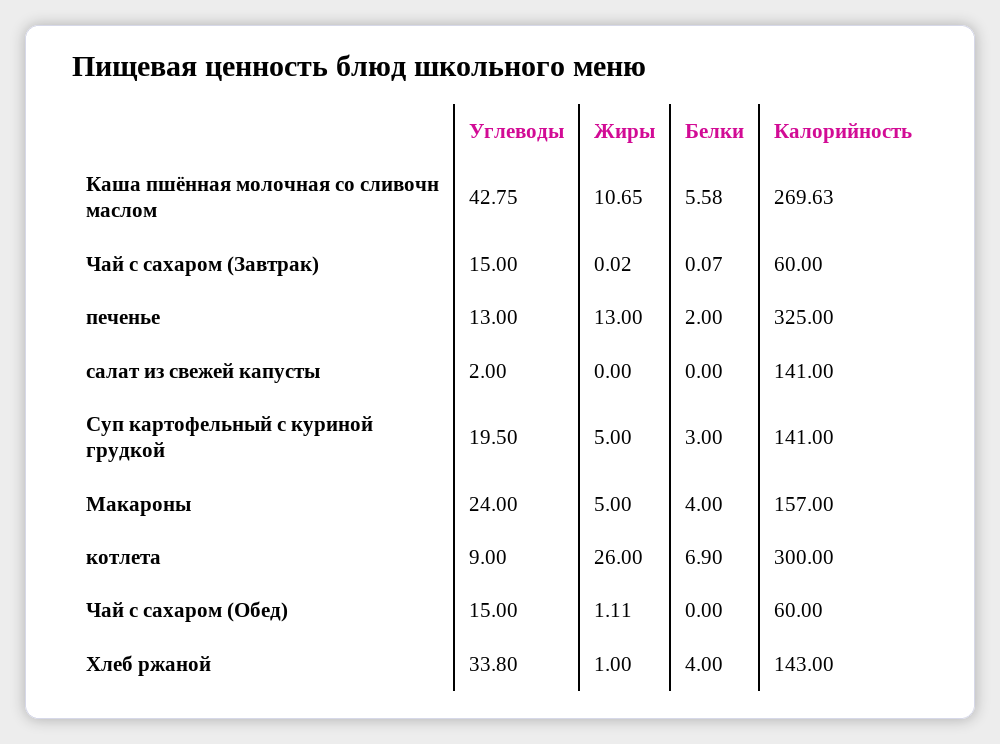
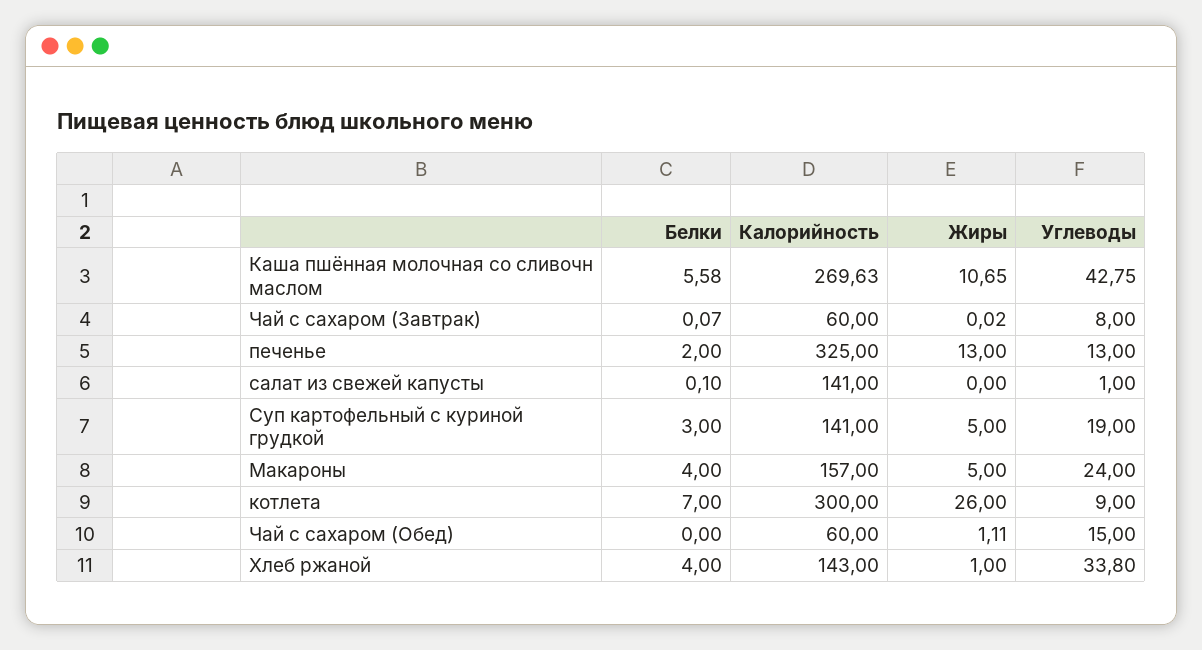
  {
    "Углеводы": {
      "Каша пшённая молочная со сливочн маслом": 42.75,
-     "Чай с сахаром (Завтрак)": 15,
+     "Чай с сахаром (Завтрак)": 8,
      "печенье": 13,
-     "салат из свежей капусты": 2,
+     "салат из свежей капусты": 1,
-     "Суп картофельный с куриной грудкой": 19.5,
+     "Суп картофельный с куриной грудкой": 19,
      "Макароны": 24,
      "котлета": 9,
      "Чай с сахаром (Обед)": 15,
      "Хлеб ржаной": 33.8
    },
    "Жиры": {
      "Каша пшённая молочная со сливочн маслом": 10.65,
      "Чай с сахаром (Завтрак)": 0.02,
      "печенье": 13,
      "салат из свежей капусты": 0,
      "Суп картофельный с куриной грудкой": 5,
      "Макароны": 5,
      "котлета": 26,
      "Чай с сахаром (Обед)": 1.11,
      "Хлеб ржаной": 1
    },
    "Белки": {
      "Каша пшённая молочная со сливочн маслом": 5.58,
      "Чай с сахаром (Завтрак)": 0.07,
      "печенье": 2,
-     "салат из свежей капусты": 0,
+     "салат из свежей капусты": 0.1,
      "Суп картофельный с куриной грудкой": 3,
      "Макароны": 4,
-     "котлета": 6.9,
+     "котлета": 7,
      "Чай с сахаром (Обед)": 0,
      "Хлеб ржаной": 4
    },
    "Калорийность": {
      "Каша пшённая молочная со сливочн маслом": 269.63,
      "Чай с сахаром (Завтрак)": 60,
      "печенье": 325,
      "салат из свежей капусты": 141,
      "Суп картофельный с куриной грудкой": 141,
      "Макароны": 157,
      "котлета": 300,
      "Чай с сахаром (Обед)": 60,
      "Хлеб ржаной": 143
    }
  }

